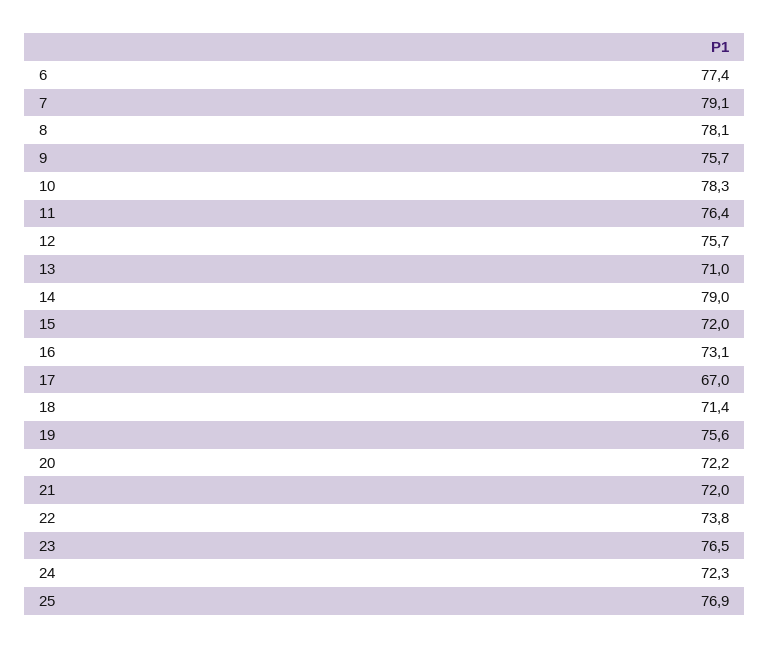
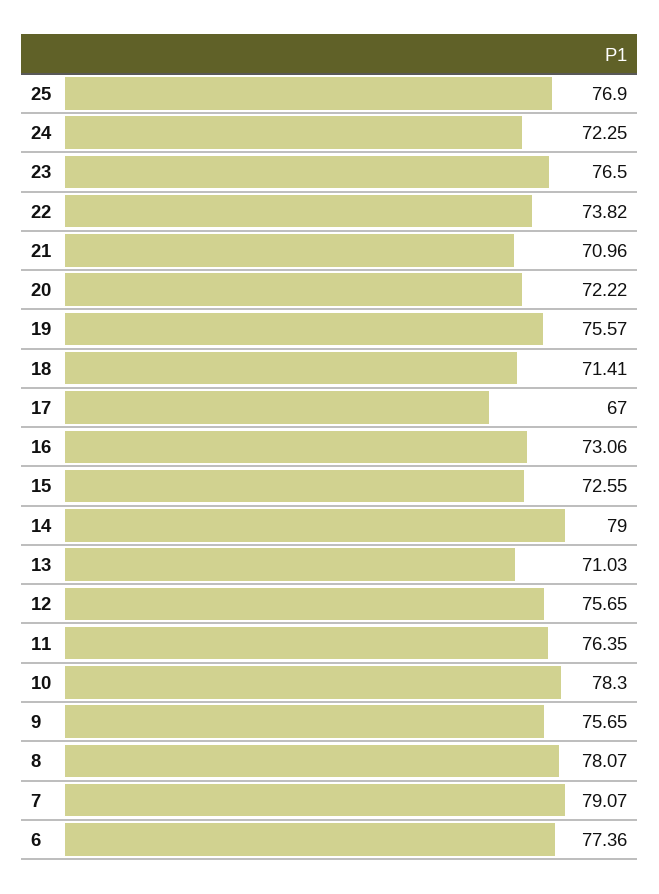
  {
    "6": 77.36,
    "7": 79.07,
    "8": 78.07,
    "9": 75.65,
    "10": 78.3,
    "11": 76.35,
    "12": 75.65,
    "13": 71.03,
    "14": 79,
-   "15": 72,
+   "15": 72.55,
    "16": 73.06,
    "17": 67,
    "18": 71.41,
    "19": 75.57,
    "20": 72.22,
-   "21": 72,
+   "21": 70.96,
    "22": 73.82,
    "23": 76.5,
    "24": 72.25,
    "25": 76.9
  }

